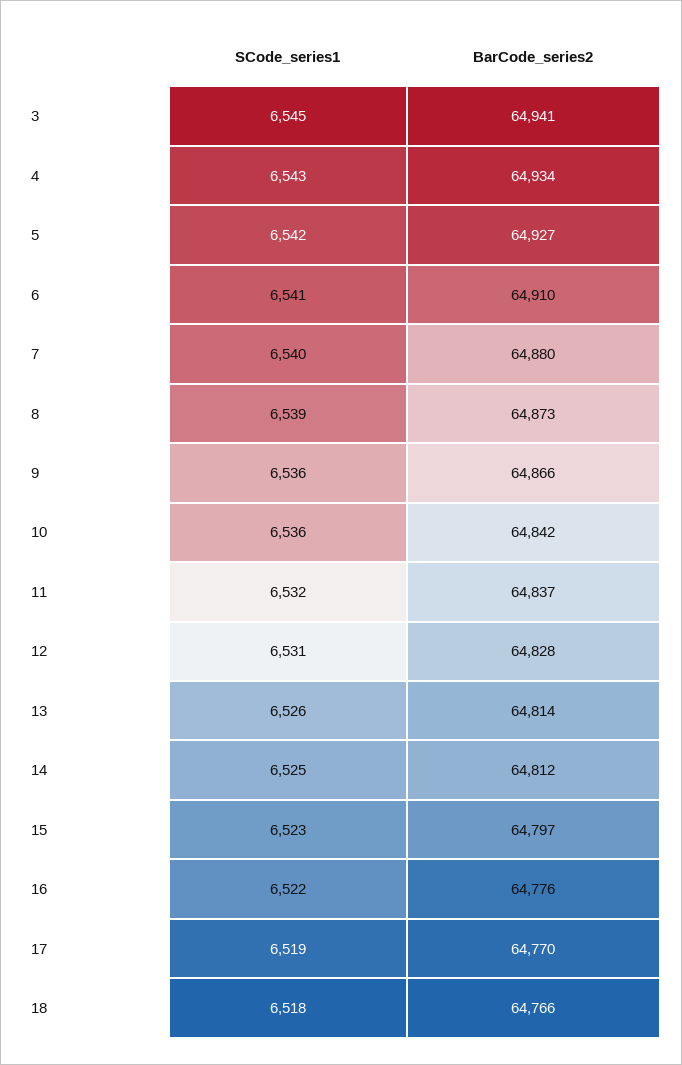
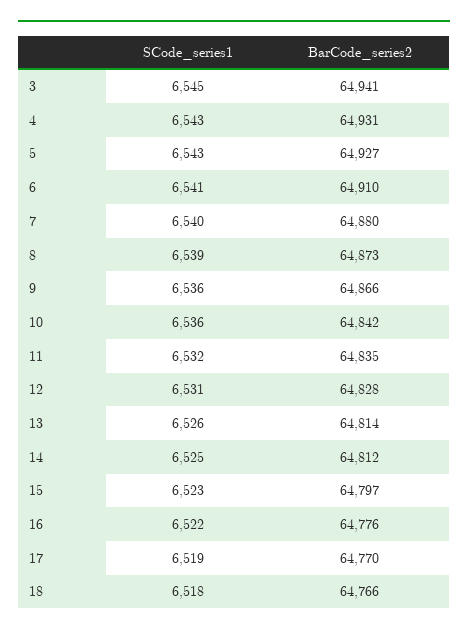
  {
    "SCode_series1": {
      "3": 6545,
      "4": 6543,
-     "5": 6542,
+     "5": 6543,
      "6": 6541,
      "7": 6540,
      "8": 6539,
      "9": 6536,
      "10": 6536,
      "11": 6532,
      "12": 6531,
      "13": 6526,
      "14": 6525,
      "15": 6523,
      "16": 6522,
      "17": 6519,
      "18": 6518
    },
    "BarCode_series2": {
      "3": 64941,
-     "4": 64934,
+     "4": 64931,
      "5": 64927,
      "6": 64910,
      "7": 64880,
      "8": 64873,
      "9": 64866,
      "10": 64842,
-     "11": 64837,
+     "11": 64835,
      "12": 64828,
      "13": 64814,
      "14": 64812,
      "15": 64797,
      "16": 64776,
      "17": 64770,
      "18": 64766
    }
  }

